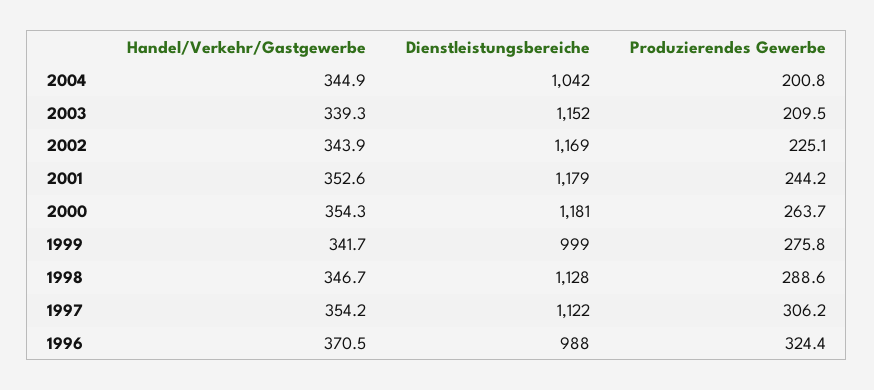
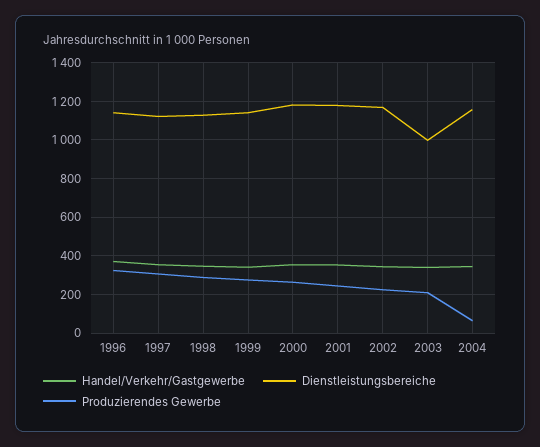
  {
    "Handel/Verkehr/Gastgewerbe": {
      "2004": 344.9,
      "2003": 339.3,
      "2002": 343.9,
      "2001": 352.6,
      "2000": 354.3,
      "1999": 341.7,
      "1998": 346.7,
      "1997": 354.2,
      "1996": 370.5
    },
    "Dienstleistungsbereiche": {
-     "2004": 1042,
+     "2004": 1150,
-     "2003": 1152,
+     "2003": 1000,
      "2002": 1169,
      "2001": 1179,
      "2000": 1181,
-     "1999": 999,
+     "1999": 1150,
      "1998": 1128,
      "1997": 1122,
-     "1996": 988
+     "1996": 1150
    },
    "Produzierendes Gewerbe": {
-     "2004": 200.8,
+     "2004": 50,
      "2003": 209.5,
      "2002": 225.1,
      "2001": 244.2,
      "2000": 263.7,
      "1999": 275.8,
      "1998": 288.6,
      "1997": 306.2,
      "1996": 324.4
    }
  }

